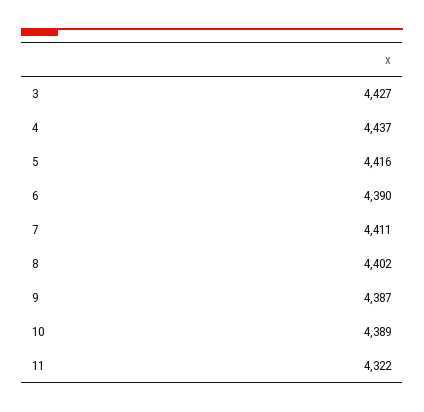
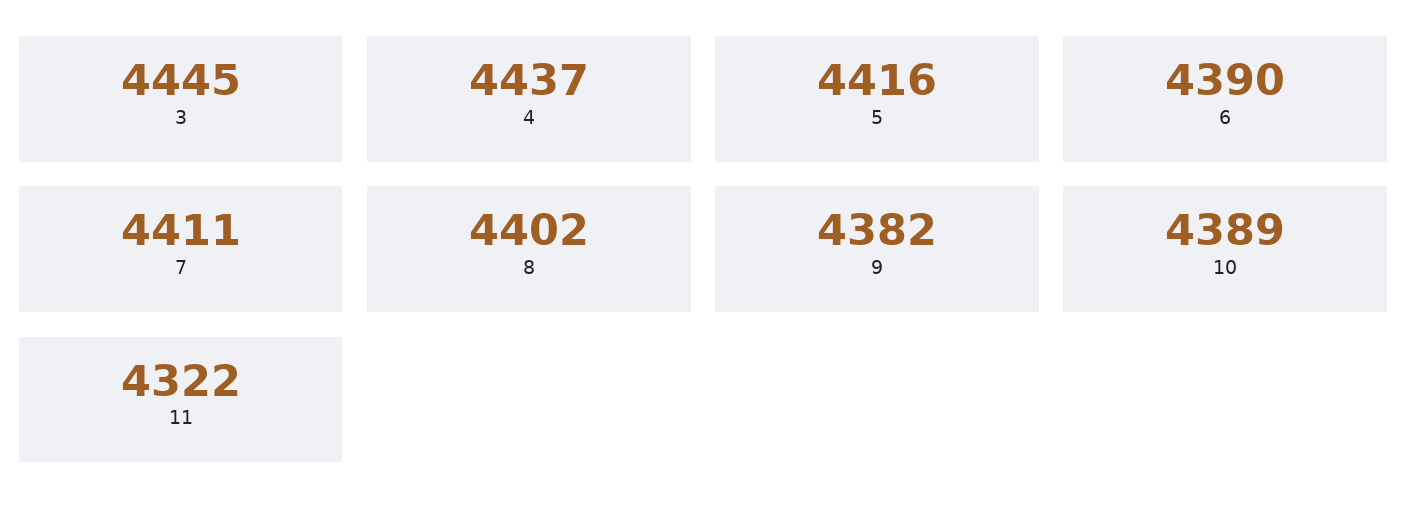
  {
-   "3": 4427,
+   "3": 4445,
    "4": 4437,
    "5": 4416,
    "6": 4390,
    "7": 4411,
    "8": 4402,
-   "9": 4387,
+   "9": 4382,
    "10": 4389,
    "11": 4322
  }

